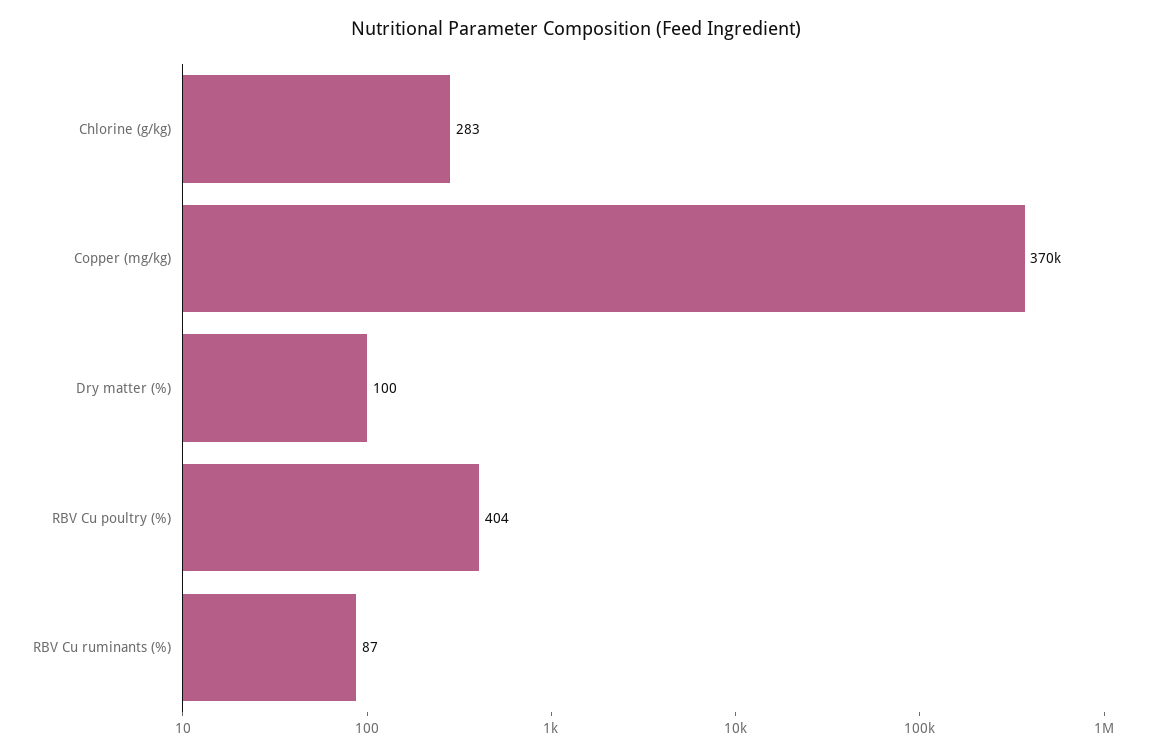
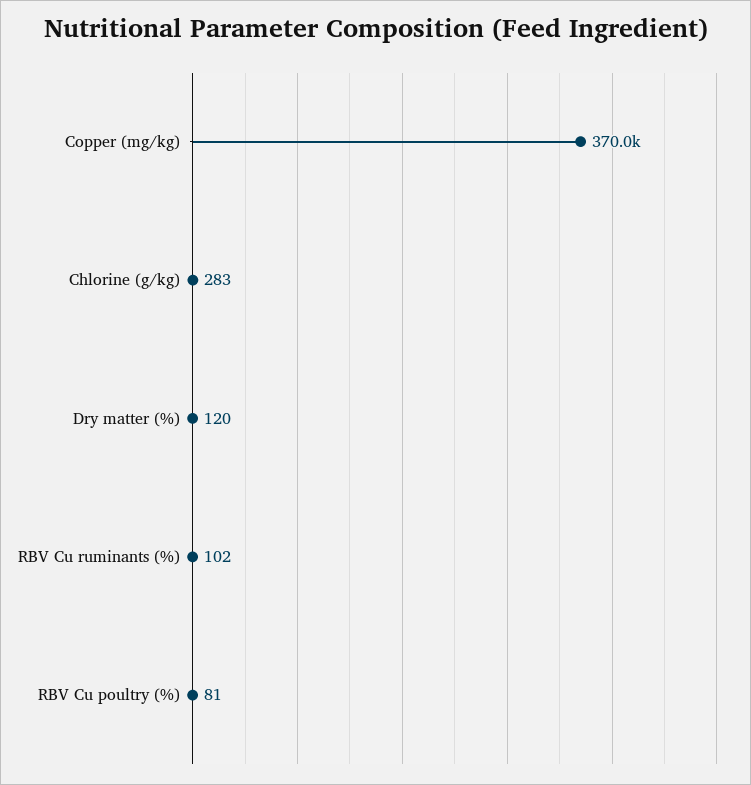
  {
    "Chlorine (g/kg)": 283,
    "Copper (mg/kg)": 370000,
-   "Dry matter (%)": 100,
+   "Dry matter (%)": 120,
-   "RBV Cu poultry (%)": 404,
+   "RBV Cu poultry (%)": 81,
-   "RBV Cu ruminants (%)": 87
+   "RBV Cu ruminants (%)": 102
  }

